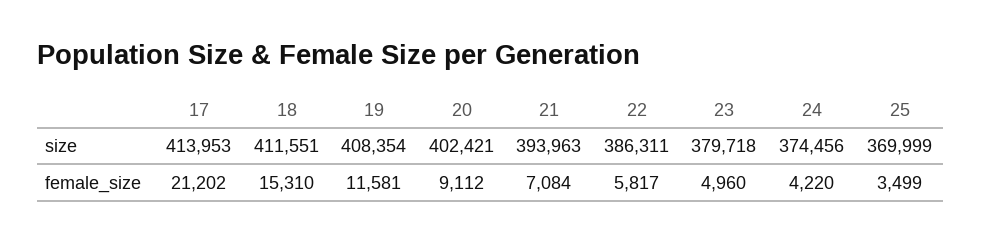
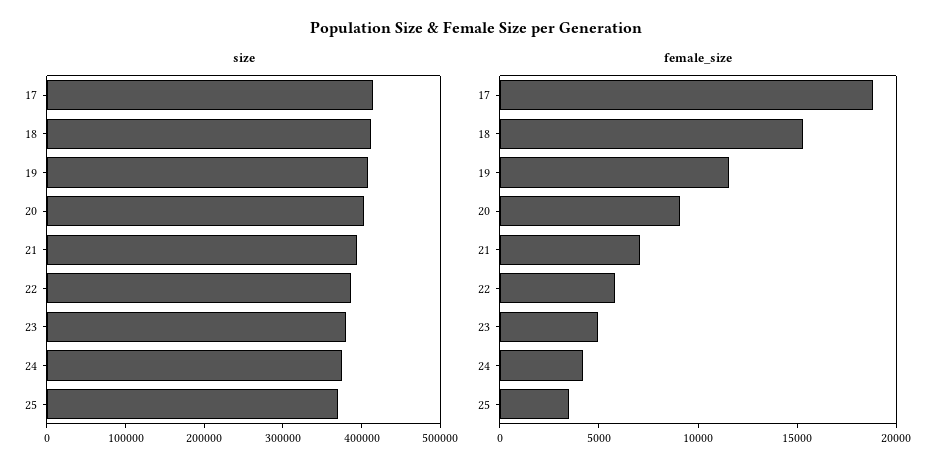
  {
    "size": {
      "17": 413953,
      "18": 411551,
      "19": 408354,
      "20": 402421,
      "21": 393963,
      "22": 386311,
      "23": 379718,
      "24": 374456,
      "25": 369999
    },
    "female_size": {
-     "17": 21202,
+     "17": 19000,
      "18": 15310,
      "19": 11581,
      "20": 9112,
      "21": 7084,
      "22": 5817,
      "23": 4960,
      "24": 4220,
      "25": 3499
    }
  }

